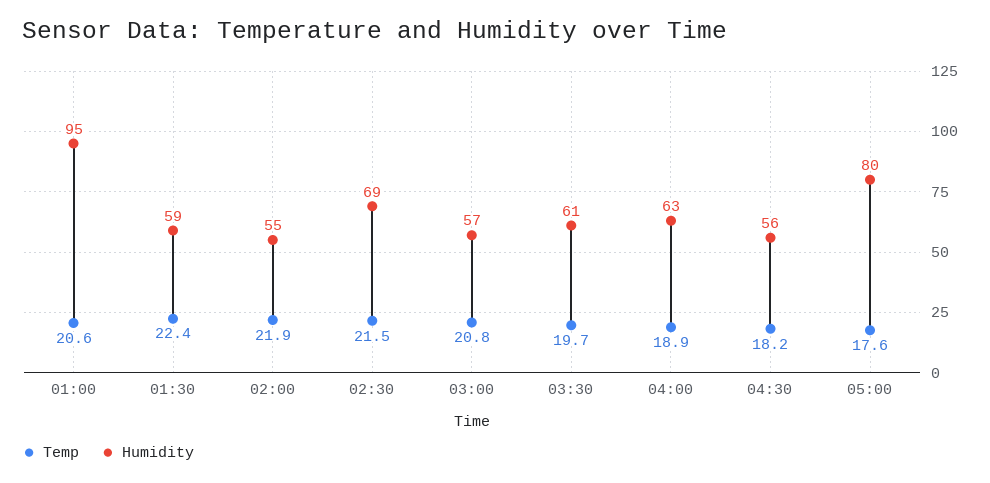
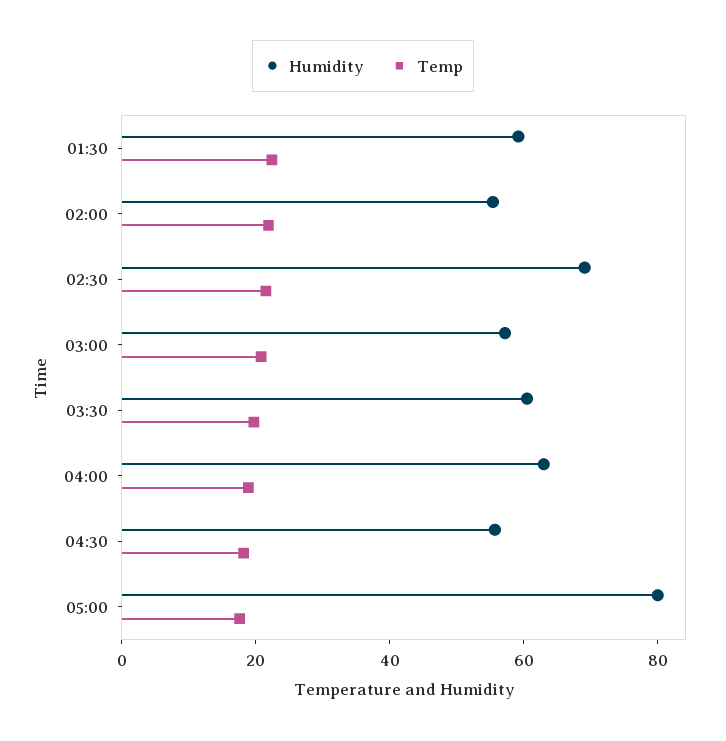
  {
    "Temp": {
-     "01:00": 20.6,
      "01:30": 22.4,
      "02:00": 21.9,
      "02:30": 21.5,
      "03:00": 20.8,
      "03:30": 19.7,
      "04:00": 18.9,
      "04:30": 18.2,
      "05:00": 17.6
    },
    "Humidity": {
-     "01:00": 95,
      "01:30": 59,
      "02:00": 55,
      "02:30": 69,
      "03:00": 57,
      "03:30": 61,
      "04:00": 63,
      "04:30": 56,
      "05:00": 80
    }
  }

